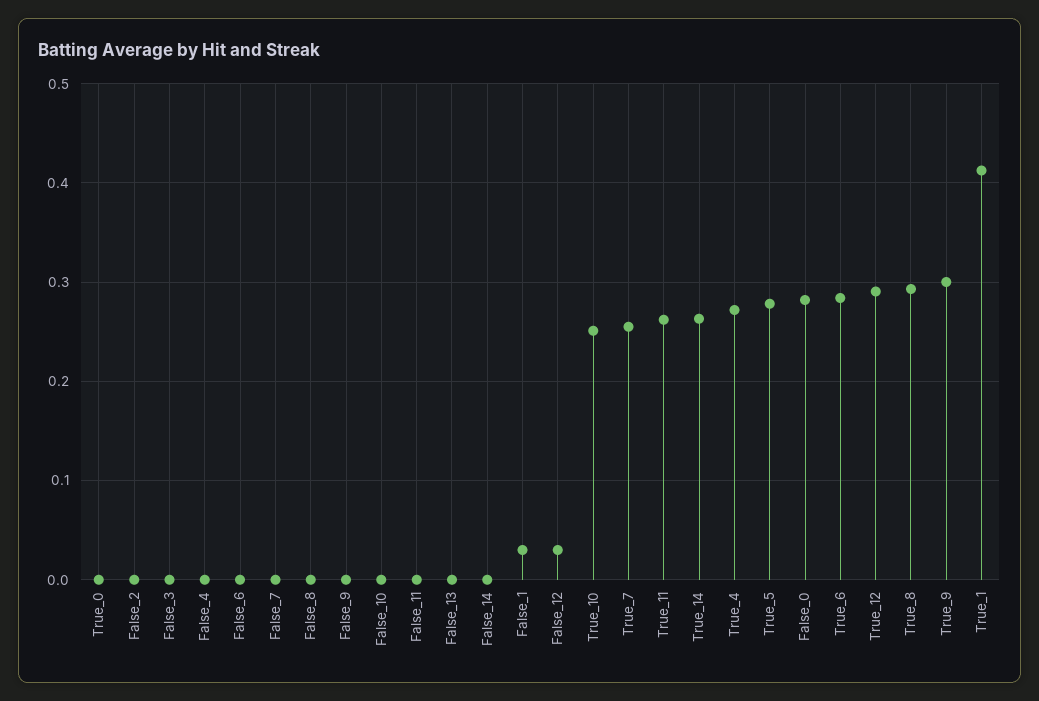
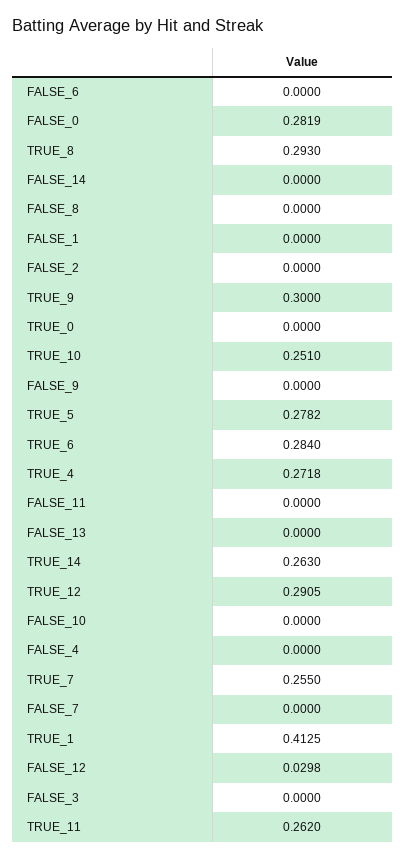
  {
    "True_0": 0,
    "False_2": 0,
    "False_3": 0,
    "False_4": 0,
    "False_6": 0,
    "False_7": 0,
    "False_8": 0,
    "False_9": 0,
    "False_10": 0,
    "False_11": 0,
    "False_13": 0,
    "False_14": 0,
-   "False_1": 0.03,
+   "False_1": 0,
    "False_12": 0.0298,
    "True_10": 0.251,
    "True_7": 0.255,
    "True_11": 0.262,
    "True_14": 0.263,
    "True_4": 0.2718,
    "True_5": 0.2782,
    "False_0": 0.2819,
    "True_6": 0.284,
    "True_12": 0.2905,
    "True_8": 0.293,
    "True_9": 0.3,
    "True_1": 0.4125
  }

